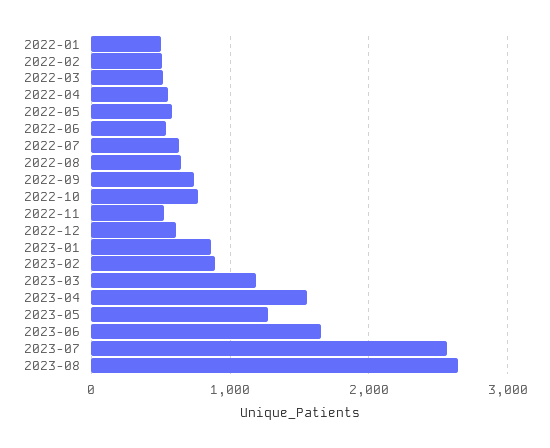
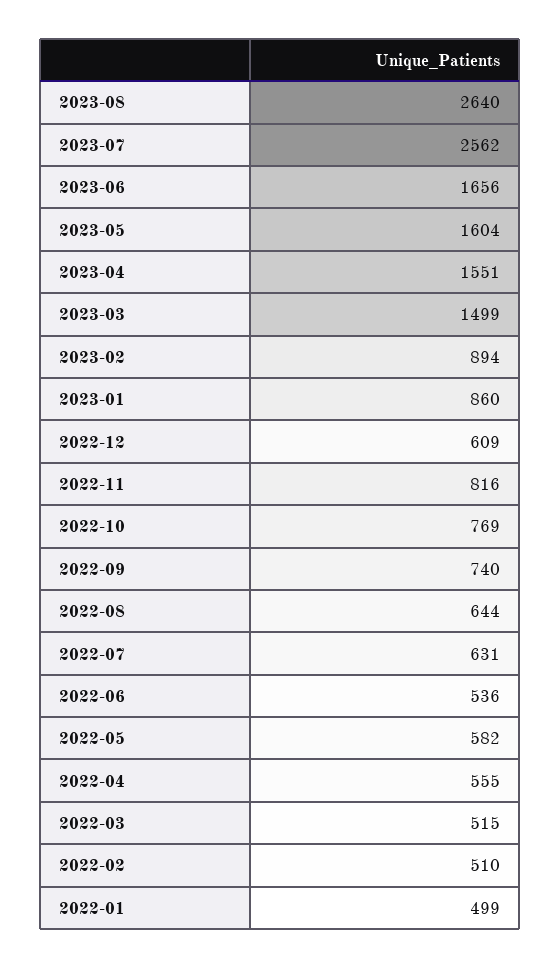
  {
    "2022-01": 499,
    "2022-02": 510,
    "2022-03": 515,
    "2022-04": 555,
    "2022-05": 582,
    "2022-06": 536,
    "2022-07": 631,
    "2022-08": 644,
    "2022-09": 740,
    "2022-10": 769,
-   "2022-11": 500,
+   "2022-11": 816,
    "2022-12": 609,
    "2023-01": 860,
    "2023-02": 894,
-   "2023-03": 1200,
+   "2023-03": 1499,
    "2023-04": 1551,
-   "2023-05": 1300,
+   "2023-05": 1604,
    "2023-06": 1656,
    "2023-07": 2562,
    "2023-08": 2640
  }

